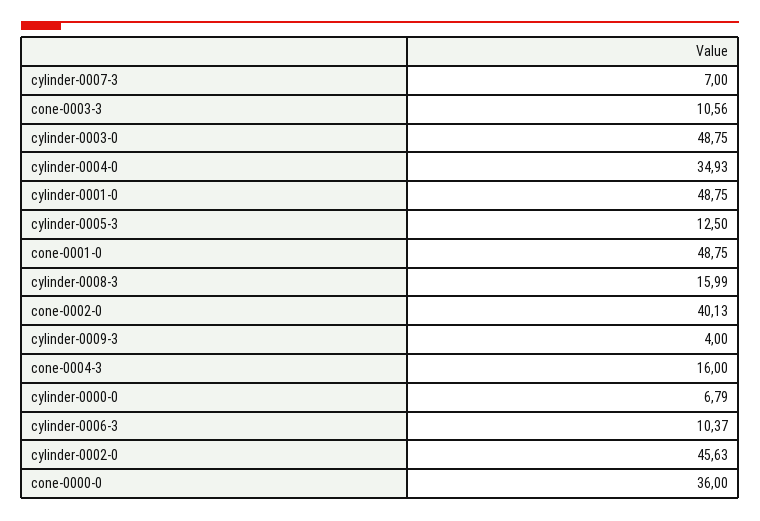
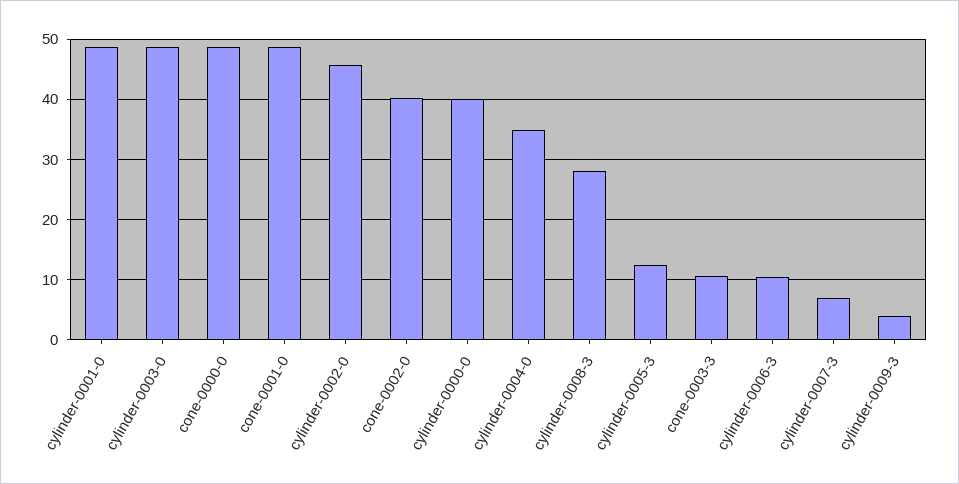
  {
    "cylinder-0007-3": 7,
    "cone-0003-3": 10.56,
    "cylinder-0003-0": 48.75,
    "cylinder-0004-0": 34.93,
    "cylinder-0001-0": 48.75,
    "cylinder-0005-3": 12.5,
    "cone-0001-0": 48.75,
-   "cylinder-0008-3": 15.99,
+   "cylinder-0008-3": 28,
    "cone-0002-0": 40.13,
    "cylinder-0009-3": 4,
-   "cone-0004-3": 16,
-   "cylinder-0000-0": 6.79,
+   "cylinder-0000-0": 40,
    "cylinder-0006-3": 10.37,
    "cylinder-0002-0": 45.63,
-   "cone-0000-0": 36
+   "cone-0000-0": 49
  }

